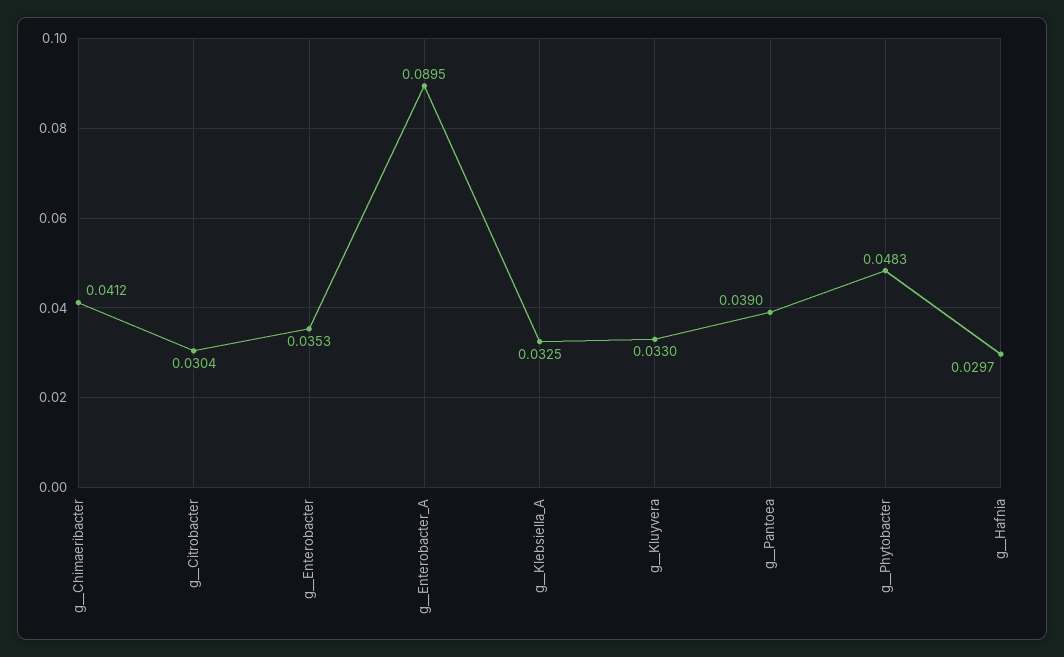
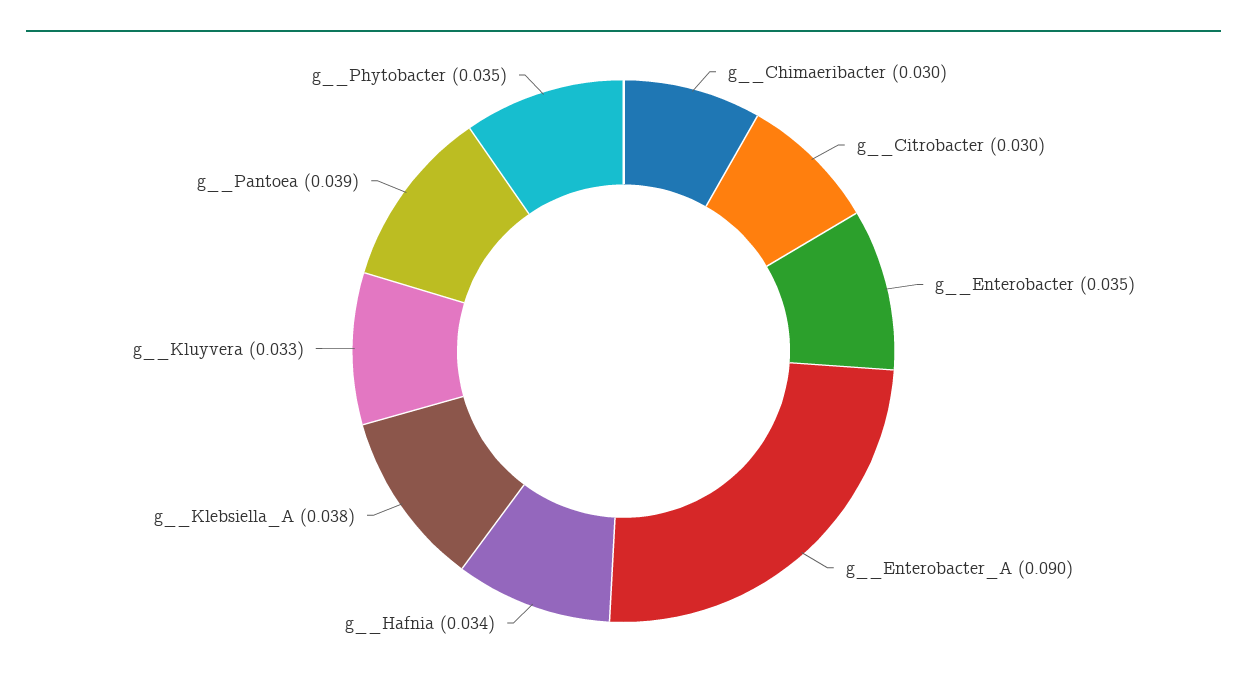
  {
-   "g__Chimaeribacter": 0.0412,
+   "g__Chimaeribacter": 0.03,
    "g__Citrobacter": 0.0304,
    "g__Enterobacter": 0.0353,
    "g__Enterobacter_A": 0.0895,
-   "g__Klebsiella_A": 0.0325,
+   "g__Klebsiella_A": 0.038,
    "g__Kluyvera": 0.033,
    "g__Pantoea": 0.039,
-   "g__Phytobacter": 0.0483,
+   "g__Phytobacter": 0.035,
-   "g__Hafnia": 0.0297
+   "g__Hafnia": 0.034
  }

